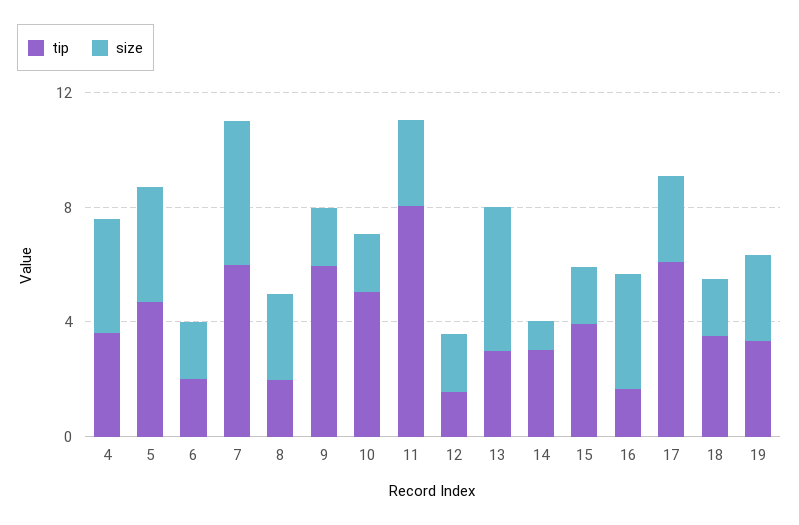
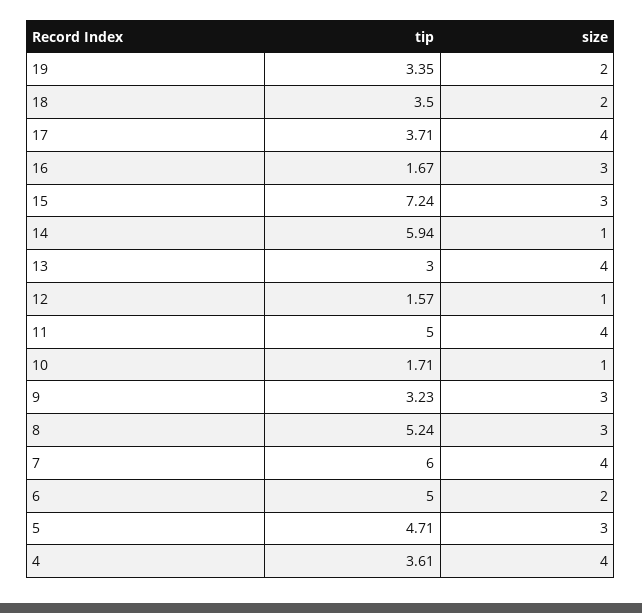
  {
    "tip": {
      "4": 3.61,
      "5": 4.71,
-     "6": 2,
+     "6": 5,
      "7": 6,
-     "8": 2,
+     "8": 5.24,
-     "9": 6,
+     "9": 3.23,
-     "10": 5,
+     "10": 1.71,
-     "11": 8,
+     "11": 5,
      "12": 1.57,
      "13": 3,
-     "14": 3,
+     "14": 5.94,
-     "15": 4,
+     "15": 7.24,
      "16": 1.67,
-     "17": 6,
+     "17": 3.71,
      "18": 3.5,
      "19": 3.35
    },
    "size": {
      "4": 4,
-     "5": 4,
+     "5": 3,
      "6": 2,
-     "7": 5,
+     "7": 4,
      "8": 3,
-     "9": 2,
+     "9": 3,
-     "10": 2,
+     "10": 1,
-     "11": 3,
+     "11": 4,
-     "12": 2,
+     "12": 1,
-     "13": 5,
+     "13": 4,
      "14": 1,
-     "15": 2,
+     "15": 3,
-     "16": 4,
+     "16": 3,
-     "17": 3,
+     "17": 4,
      "18": 2,
-     "19": 3
+     "19": 2
    }
  }

